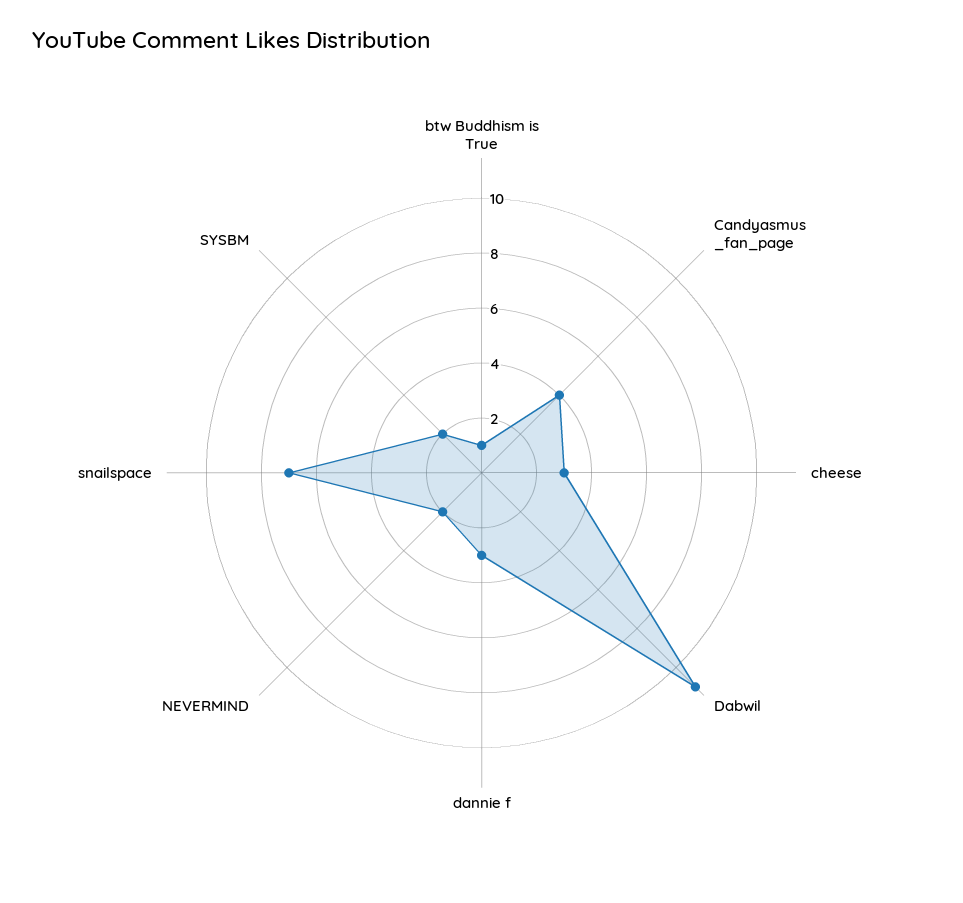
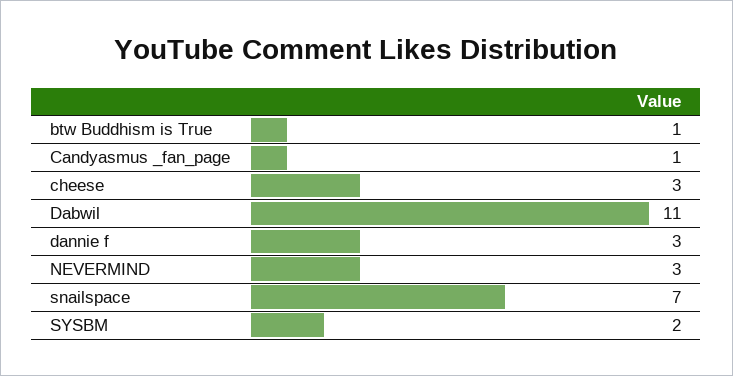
  {
    "btw Buddhism is True": 1,
-   "Candyasmus _fan_page": 4,
+   "Candyasmus _fan_page": 1,
    "cheese": 3,
    "Dabwil": 11,
    "dannie f": 3,
-   "NEVERMIND": 2,
+   "NEVERMIND": 3,
    "snailspace": 7,
    "SYSBM": 2
  }

